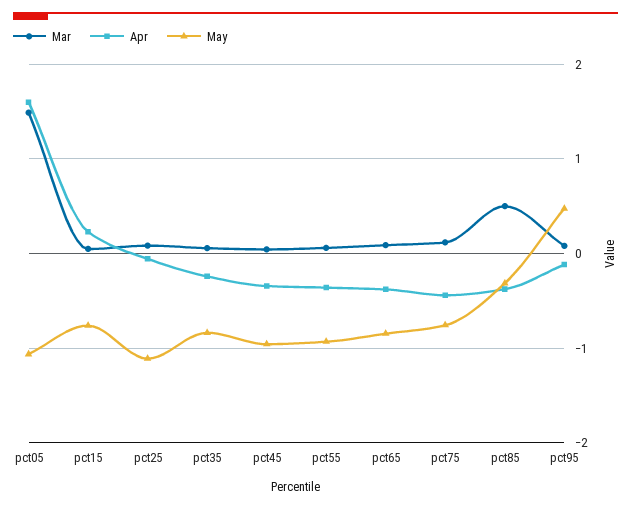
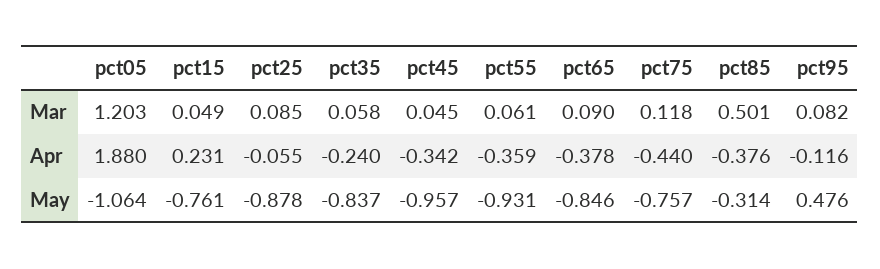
  {
    "Mar": {
-     "pct05": 1.5,
+     "pct05": 1.203,
      "pct15": 0.049,
      "pct25": 0.085,
      "pct35": 0.058,
      "pct45": 0.045,
      "pct55": 0.061,
      "pct65": 0.09,
      "pct75": 0.118,
      "pct85": 0.501,
      "pct95": 0.082
    },
    "Apr": {
-     "pct05": 1.6,
+     "pct05": 1.88,
      "pct15": 0.231,
      "pct25": -0.055,
      "pct35": -0.24,
      "pct45": -0.342,
      "pct55": -0.359,
      "pct65": -0.378,
      "pct75": -0.44,
      "pct85": -0.376,
      "pct95": -0.116
    },
    "May": {
      "pct05": -1.064,
      "pct15": -0.761,
-     "pct25": -1.1,
+     "pct25": -0.878,
      "pct35": -0.837,
      "pct45": -0.957,
      "pct55": -0.931,
      "pct65": -0.846,
      "pct75": -0.757,
      "pct85": -0.314,
      "pct95": 0.476
    }
  }

